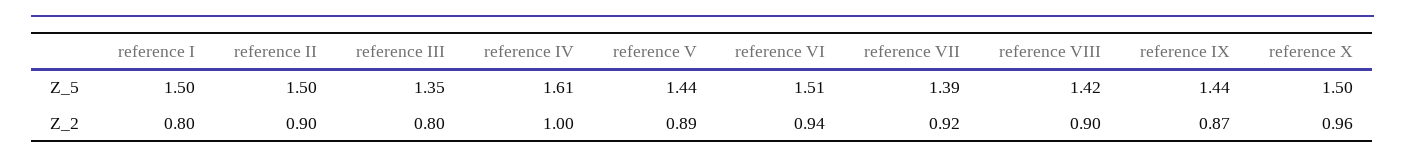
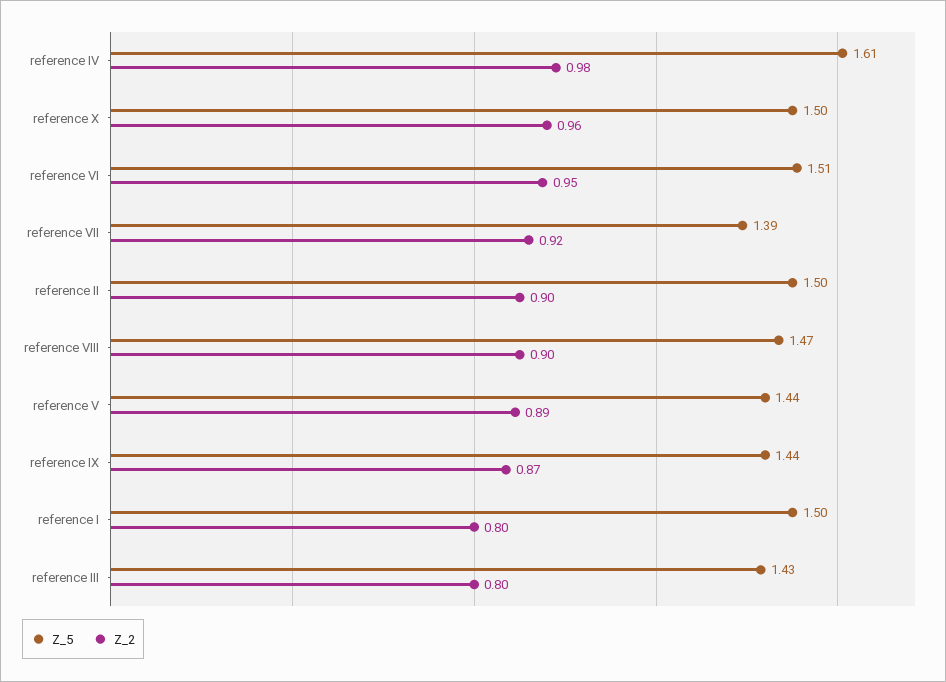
  {
    "Z_5": {
      "reference I": 1.5,
      "reference II": 1.5,
-     "reference III": 1.35,
+     "reference III": 1.43,
      "reference IV": 1.61,
      "reference V": 1.44,
      "reference VI": 1.51,
      "reference VII": 1.39,
-     "reference VIII": 1.42,
+     "reference VIII": 1.47,
      "reference IX": 1.44,
      "reference X": 1.5
    },
    "Z_2": {
      "reference I": 0.8,
      "reference II": 0.9,
      "reference III": 0.8,
-     "reference IV": 1,
+     "reference IV": 0.98,
      "reference V": 0.89,
-     "reference VI": 0.94,
+     "reference VI": 0.95,
      "reference VII": 0.92,
      "reference VIII": 0.9,
      "reference IX": 0.87,
      "reference X": 0.96
    }
  }

